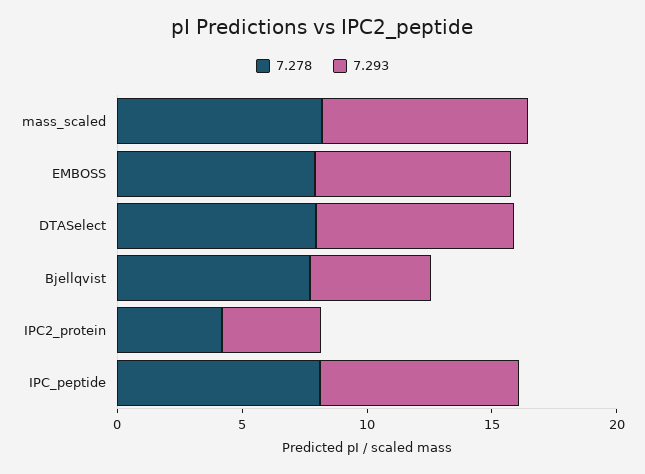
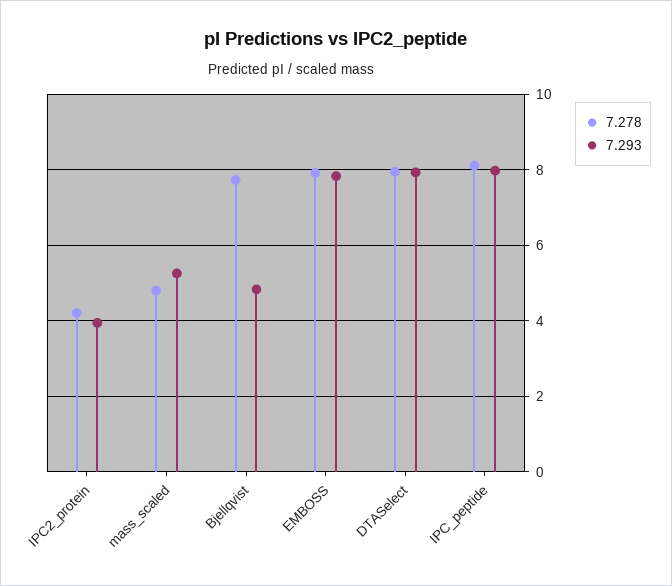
  {
    "7.278": {
-     "mass_scaled": 8,
+     "mass_scaled": 4.8,
      "EMBOSS": 8,
      "DTASelect": 8,
      "Bjellqvist": 7.8,
      "IPC2_protein": 4.2,
      "IPC_peptide": 8.2
    },
    "7.293": {
-     "mass_scaled": 8,
+     "mass_scaled": 5.2,
      "EMBOSS": 7.8,
      "DTASelect": 8,
      "Bjellqvist": 4.8,
      "IPC2_protein": 4,
      "IPC_peptide": 8
    }
  }

